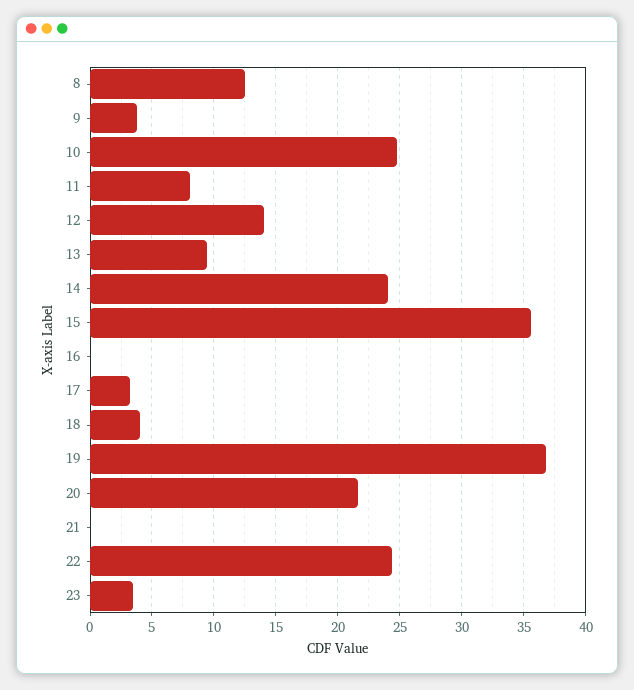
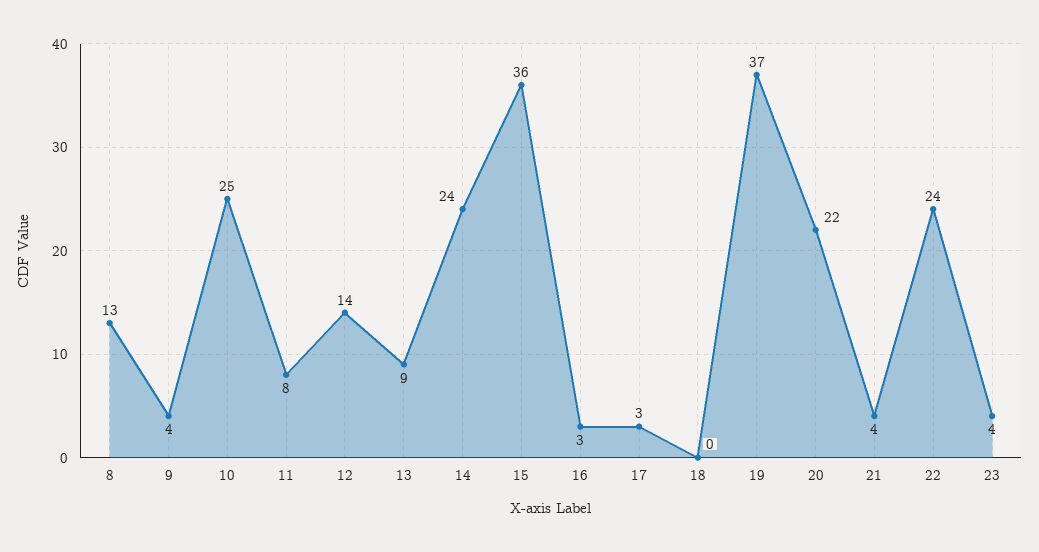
  {
    "8": 13,
    "9": 4,
    "10": 25,
    "11": 8,
    "12": 14,
    "13": 9,
    "14": 24,
    "15": 36,
-   "16": 0,
+   "16": 3,
    "17": 3,
-   "18": 4,
+   "18": 0,
    "19": 37,
    "20": 22,
-   "21": 0,
+   "21": 4,
    "22": 24,
    "23": 4
  }

